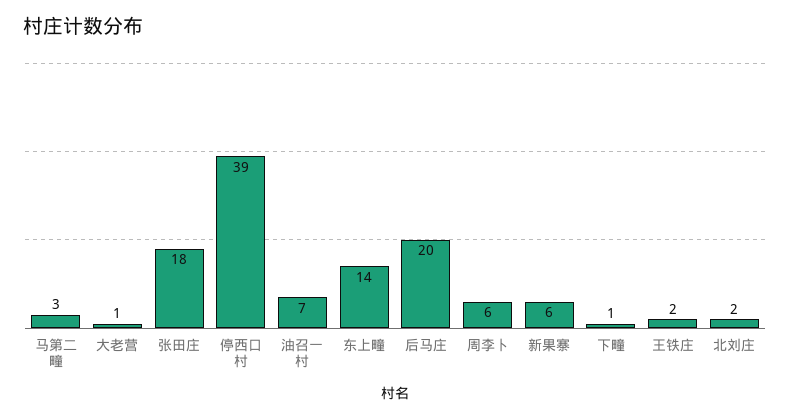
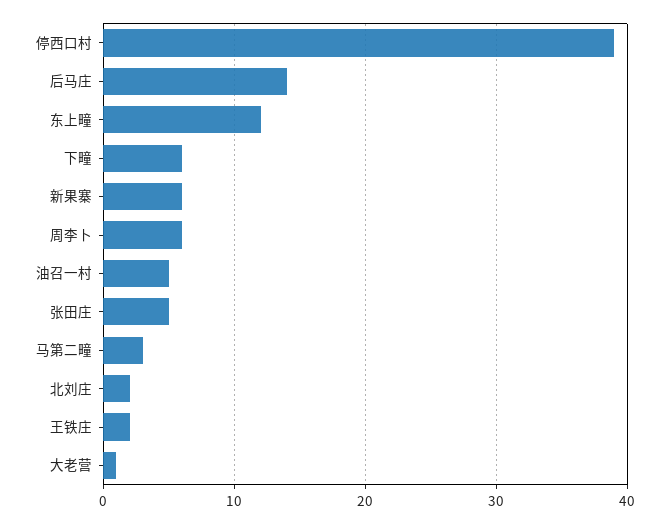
  {
    "马第二疃": 3,
    "大老营": 1,
-   "张田庄": 18,
+   "张田庄": 5,
    "停西口村": 39,
-   "油召一村": 7,
+   "油召一村": 5,
-   "东上疃": 14,
+   "东上疃": 12,
-   "后马庄": 20,
+   "后马庄": 14,
    "周李卜": 6,
    "新果寨": 6,
-   "下疃": 1,
+   "下疃": 6,
    "王铁庄": 2,
    "北刘庄": 2
  }

